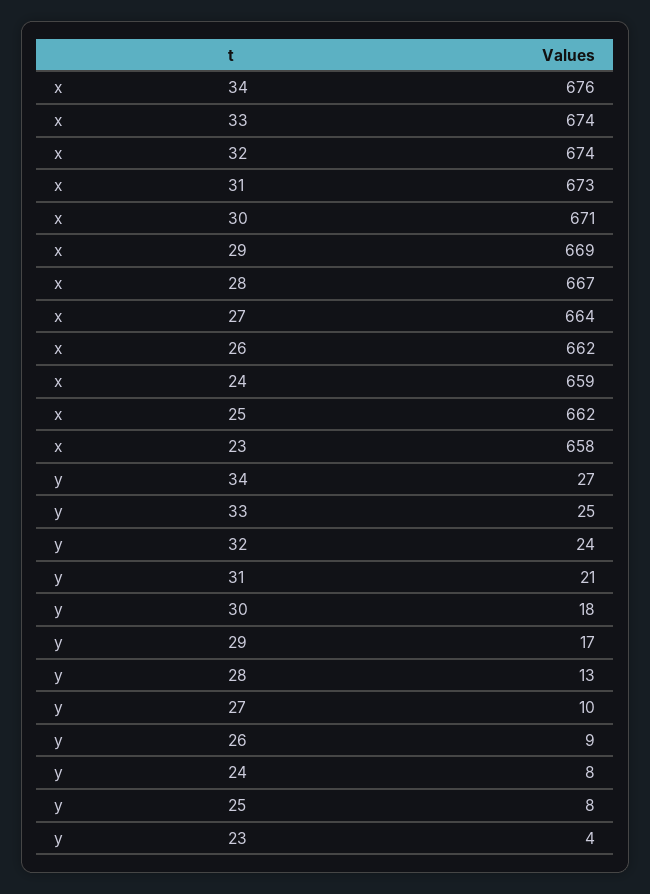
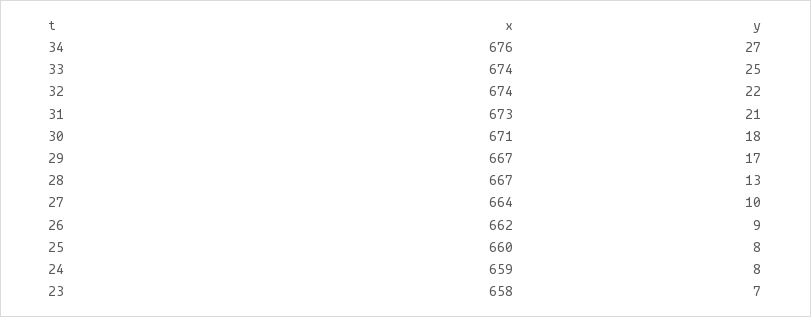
  {
    "x": {
      "34": 676,
      "33": 674,
      "32": 674,
      "31": 673,
      "30": 671,
-     "29": 669,
+     "29": 667,
      "28": 667,
      "27": 664,
      "26": 662,
      "24": 659,
-     "25": 662,
+     "25": 660,
      "23": 658
    },
    "y": {
      "34": 27,
      "33": 25,
-     "32": 24,
+     "32": 22,
      "31": 21,
      "30": 18,
      "29": 17,
      "28": 13,
      "27": 10,
      "26": 9,
      "24": 8,
      "25": 8,
-     "23": 4
+     "23": 7
    }
  }

